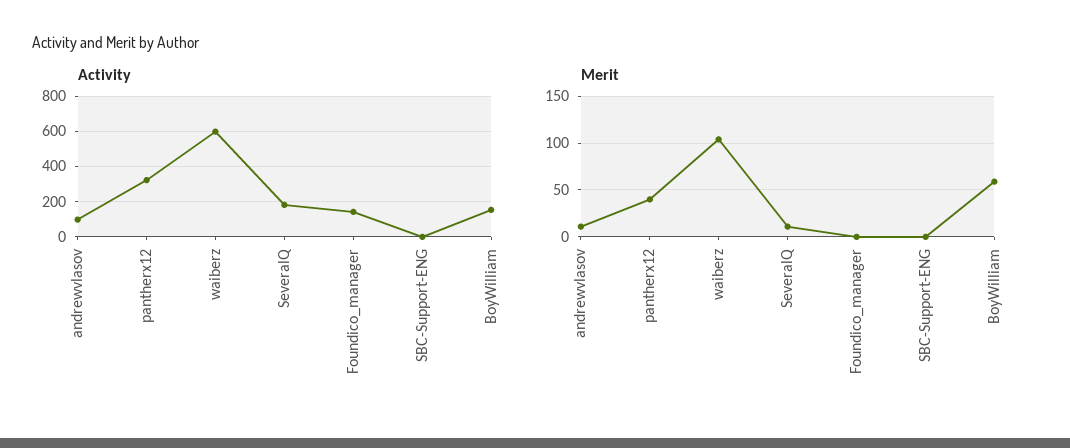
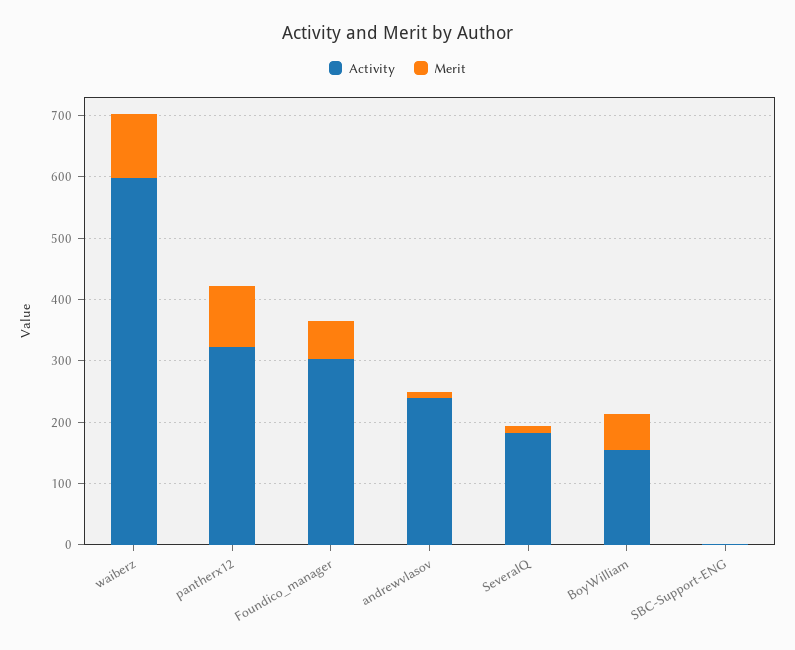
  {
    "Activity": {
-     "andrewvlasov": 100,
+     "andrewvlasov": 240,
      "pantherx12": 320,
      "waiberz": 600,
      "SeveralQ": 180,
-     "Foundico_manager": 150,
+     "Foundico_manager": 300,
      "SBC-Support-ENG": 0,
      "BoyWilliam": 160
    },
    "Merit": {
      "andrewvlasov": 10,
-     "pantherx12": 40,
+     "pantherx12": 100,
      "waiberz": 100,
      "SeveralQ": 10,
-     "Foundico_manager": 0,
+     "Foundico_manager": 60,
      "SBC-Support-ENG": 0,
      "BoyWilliam": 60
    }
  }

